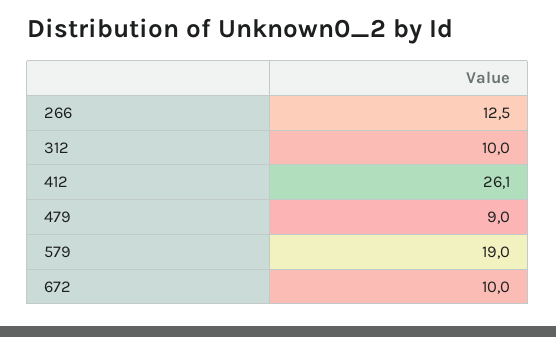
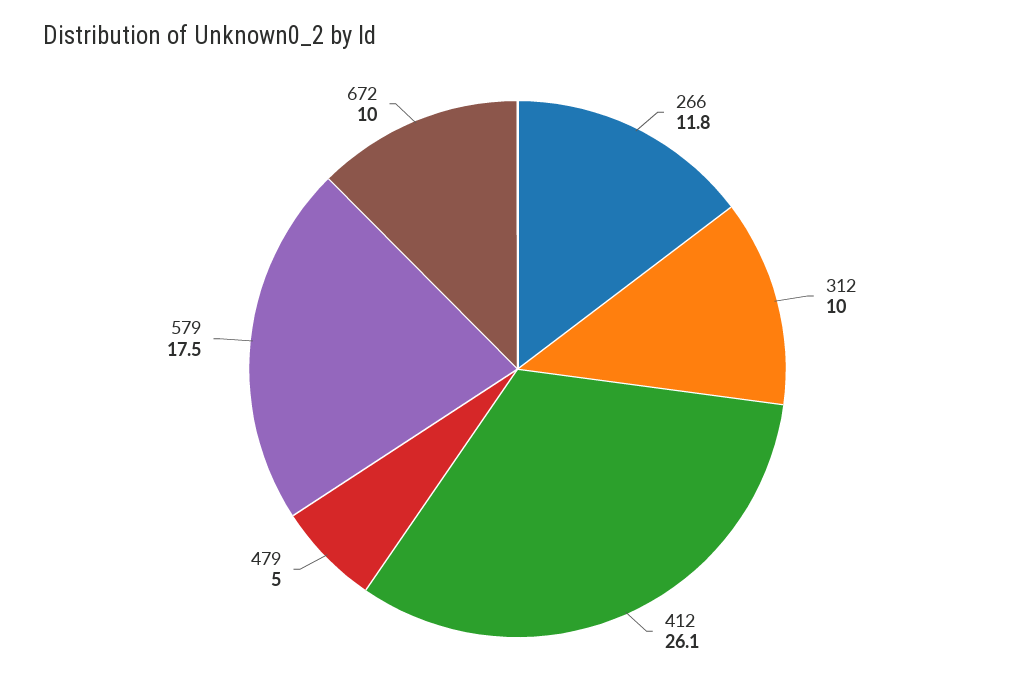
  {
-   "266": 12.5,
+   "266": 11.8,
    "312": 10,
    "412": 26.1,
-   "479": 9,
+   "479": 5,
-   "579": 19,
+   "579": 17.5,
    "672": 10
  }

